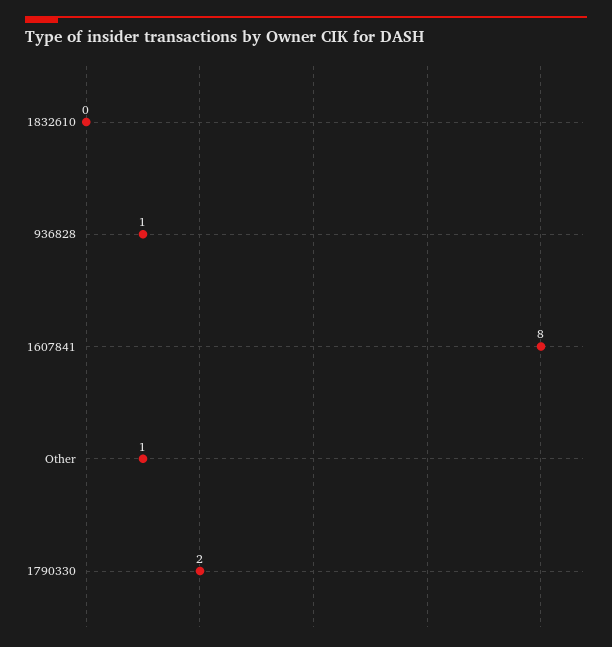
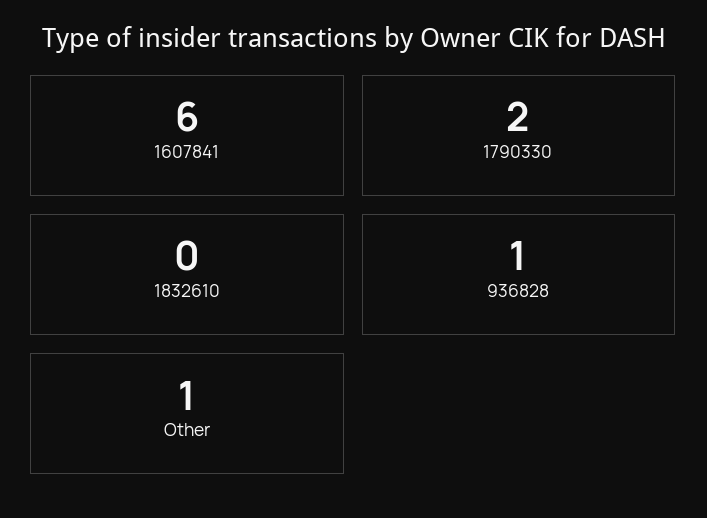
  {
    "1832610": 0,
    "936828": 1,
-   "1607841": 8,
+   "1607841": 6,
    "Other": 1,
    "1790330": 2
  }

